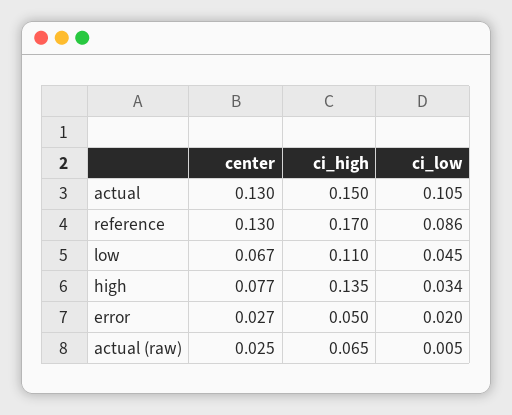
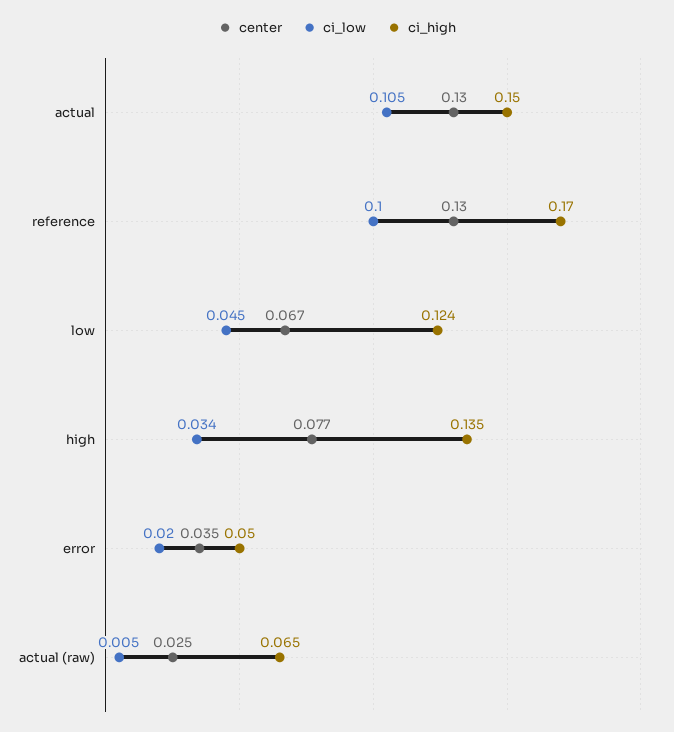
  {
    "center": {
      "actual": 0.13,
      "reference": 0.13,
      "low": 0.067,
      "high": 0.077,
-     "error": 0.027,
+     "error": 0.035,
      "actual (raw)": 0.025
    },
    "ci_high": {
      "actual": 0.15,
      "reference": 0.17,
-     "low": 0.11,
+     "low": 0.124,
      "high": 0.135,
      "error": 0.05,
      "actual (raw)": 0.065
    },
    "ci_low": {
      "actual": 0.105,
-     "reference": 0.086,
+     "reference": 0.1,
      "low": 0.045,
      "high": 0.034,
      "error": 0.02,
      "actual (raw)": 0.005
    }
  }

